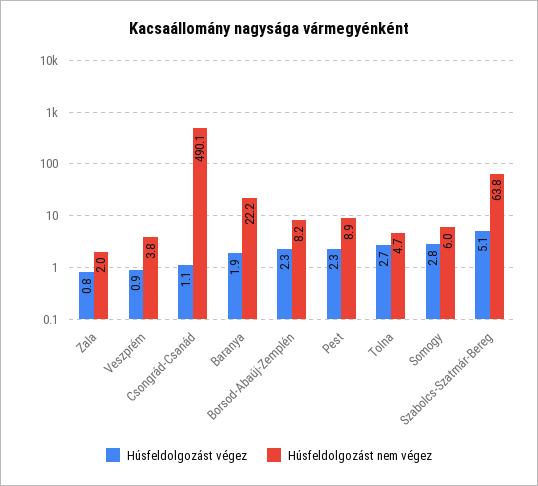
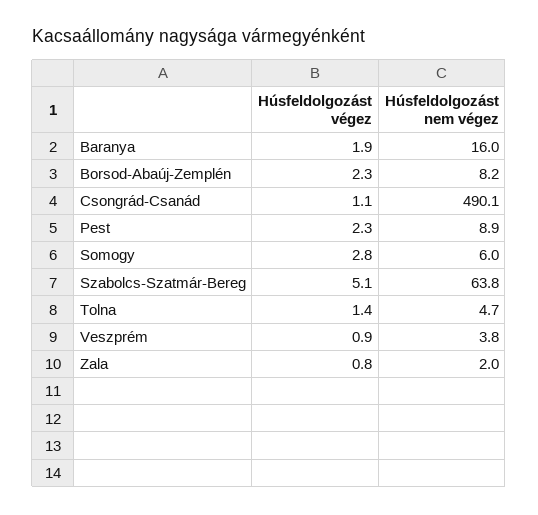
  {
    "Húsfeldolgozást végez": {
      "Zala": 0.8,
      "Veszprém": 0.9,
      "Csongrád-Csanád": 1.1,
      "Baranya": 1.9,
      "Borsod-Abaúj-Zemplén": 2.3,
      "Pest": 2.3,
-     "Tolna": 2.7,
+     "Tolna": 1.4,
      "Somogy": 2.8,
      "Szabolcs-Szatmár-Bereg": 5.1
    },
    "Húsfeldolgozást nem végez": {
      "Zala": 2,
      "Veszprém": 3.8,
      "Csongrád-Csanád": 490.1,
-     "Baranya": 22.2,
+     "Baranya": 16,
      "Borsod-Abaúj-Zemplén": 8.2,
      "Pest": 8.9,
      "Tolna": 4.7,
      "Somogy": 6,
      "Szabolcs-Szatmár-Bereg": 63.8
    }
  }

